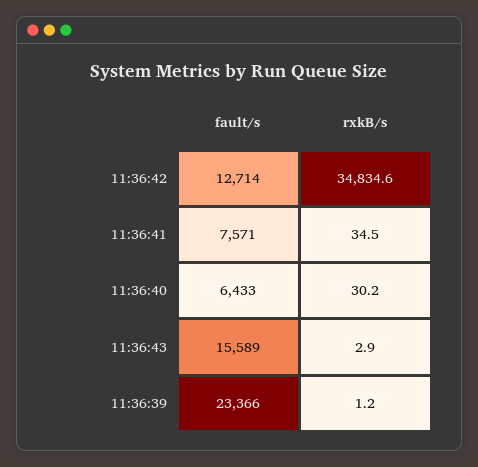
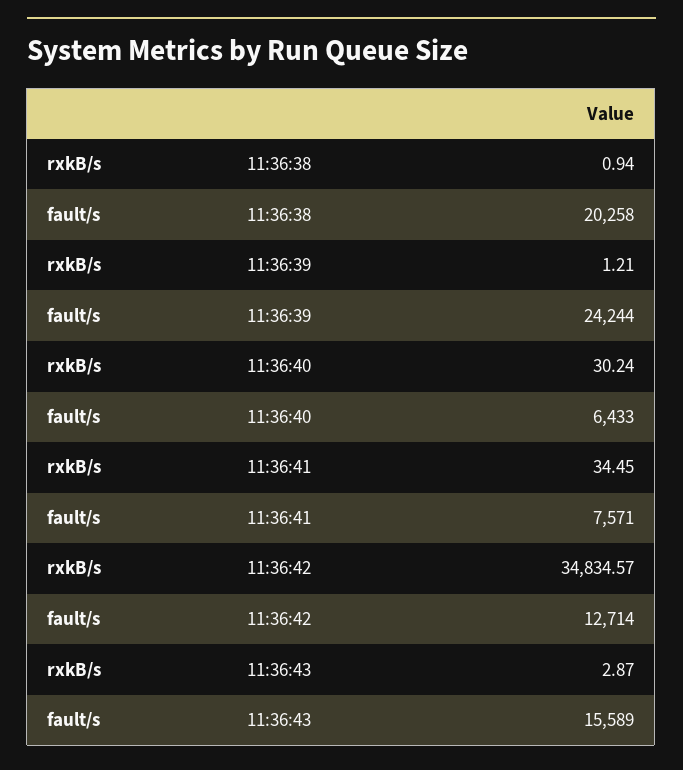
  {
    "fault/s": {
      "11:36:42": 12714,
      "11:36:41": 7571,
      "11:36:40": 6433,
      "11:36:43": 15589,
-     "11:36:39": 23366
+     "11:36:39": 24244,
+     "11:36:38": 20258
    },
    "rxkB/s": {
      "11:36:42": 34834.57,
      "11:36:41": 34.45,
      "11:36:40": 30.24,
      "11:36:43": 2.87,
-     "11:36:39": 1.21
+     "11:36:39": 1.21,
+     "11:36:38": 0.94
    }
  }

